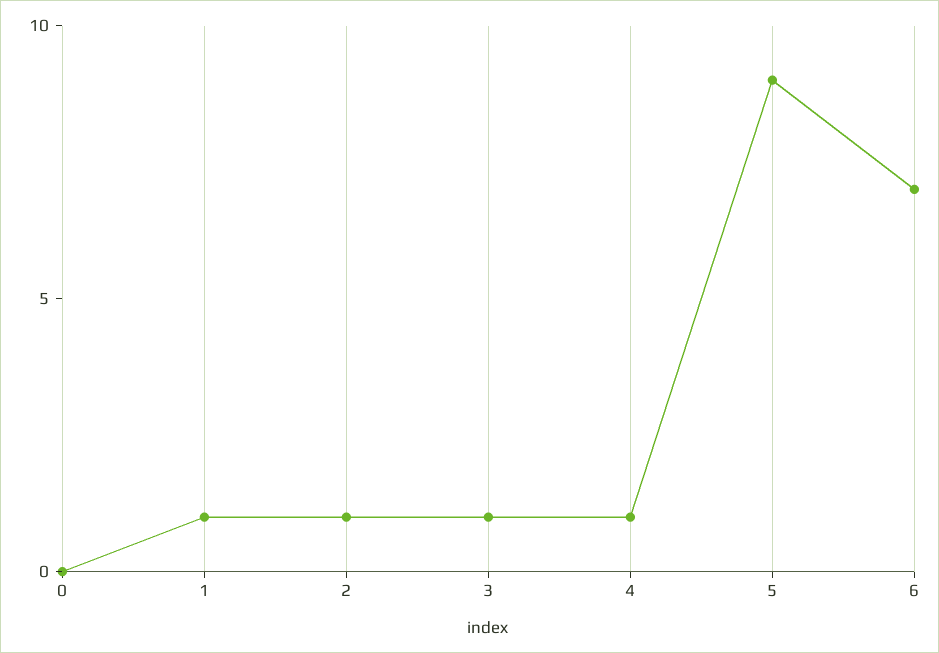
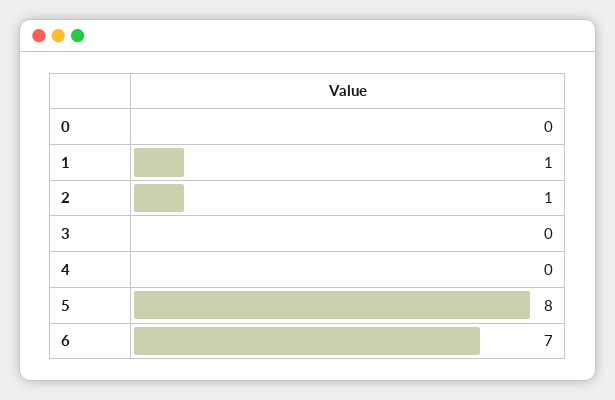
  {
    "0": 0,
    "1": 1,
    "2": 1,
-   "3": 1,
+   "3": 0,
-   "4": 1,
+   "4": 0,
-   "5": 9,
+   "5": 8,
    "6": 7
  }

